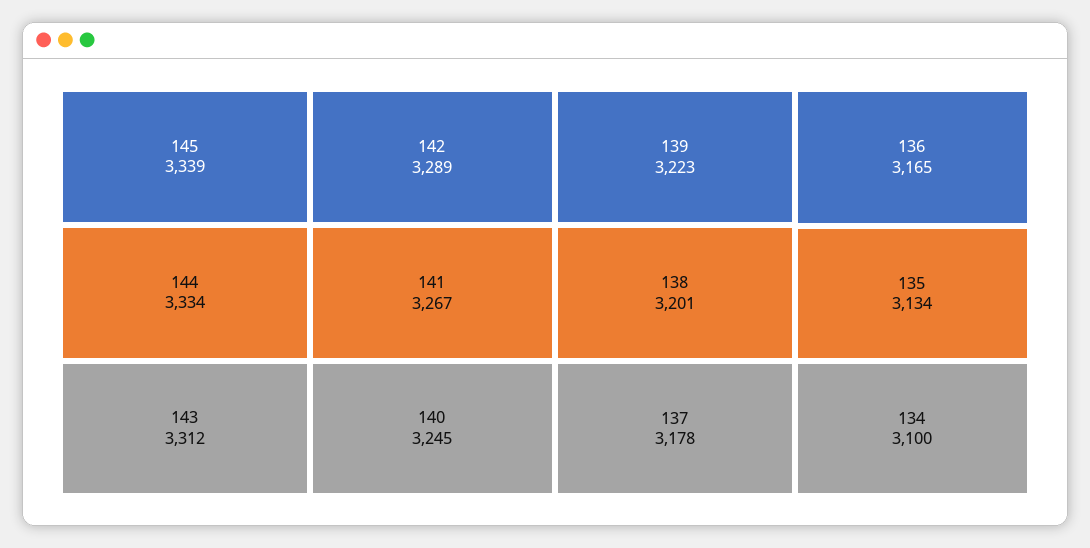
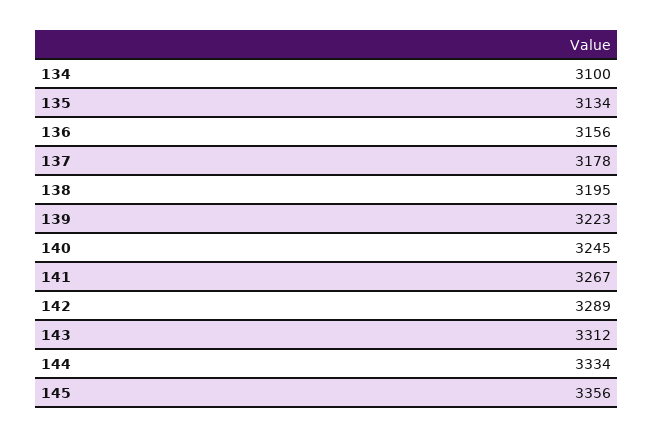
  {
-   "145": 3339,
+   "145": 3356,
    "144": 3334,
    "143": 3312,
    "142": 3289,
    "141": 3267,
    "140": 3245,
    "139": 3223,
-   "138": 3201,
+   "138": 3195,
    "137": 3178,
-   "136": 3165,
+   "136": 3156,
    "135": 3134,
    "134": 3100
  }

